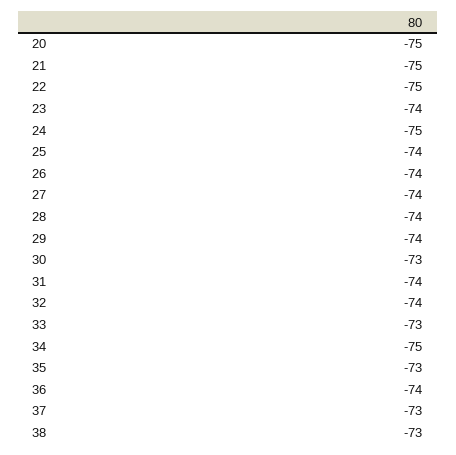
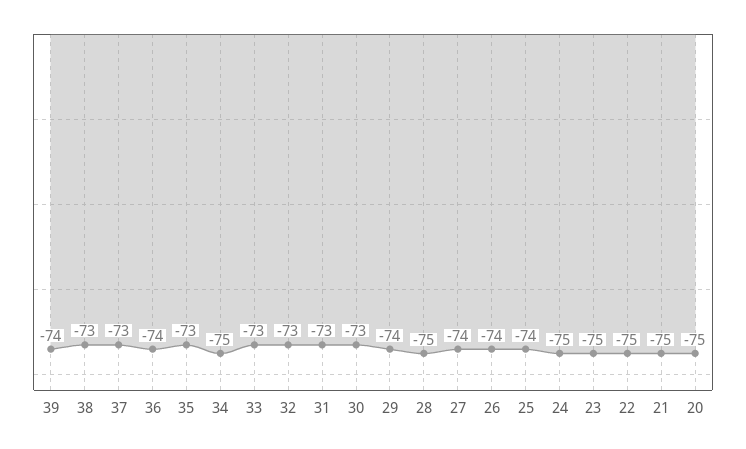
  {
    "20": -75,
    "21": -75,
    "22": -75,
-   "23": -74,
+   "23": -75,
    "24": -75,
    "25": -74,
    "26": -74,
    "27": -74,
-   "28": -74,
+   "28": -75,
    "29": -74,
    "30": -73,
-   "31": -74,
+   "31": -73,
-   "32": -74,
+   "32": -73,
    "33": -73,
    "34": -75,
    "35": -73,
    "36": -74,
    "37": -73,
-   "38": -73
+   "38": -73,
+   "39": -74
  }

